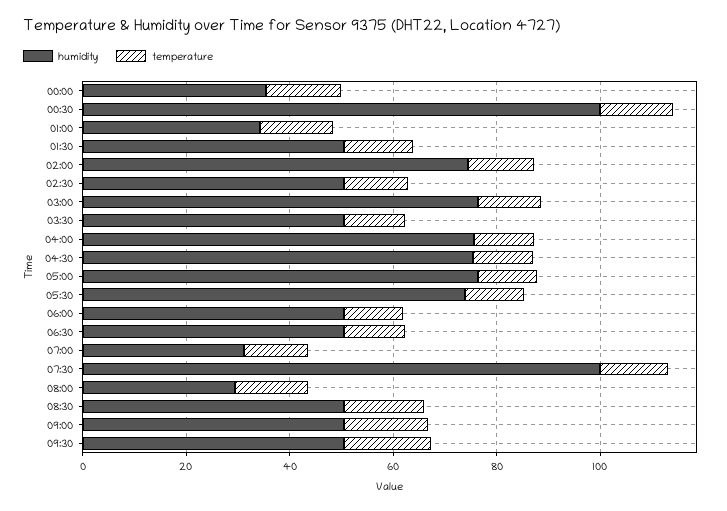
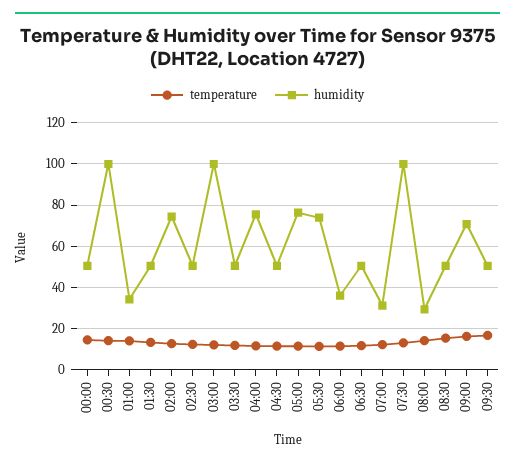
  {
    "humidity": {
-     "00:00": 35,
+     "00:00": 50,
      "00:30": 100,
      "01:00": 35,
      "01:30": 50,
      "02:00": 75,
      "02:30": 50,
-     "03:00": 75,
+     "03:00": 100,
      "03:30": 50,
      "04:00": 75,
-     "04:30": 75,
+     "04:30": 50,
      "05:00": 75,
      "05:30": 75,
-     "06:00": 50,
+     "06:00": 35,
      "06:30": 50,
      "07:00": 30,
      "07:30": 100,
      "08:00": 30,
      "08:30": 50,
-     "09:00": 50,
+     "09:00": 70,
      "09:30": 50
    },
    "temperature": {
      "00:00": 15,
      "00:30": 15,
      "01:00": 15,
      "01:30": 15,
      "02:00": 15,
      "02:30": 10,
      "03:00": 10,
      "03:30": 10,
      "04:00": 10,
      "04:30": 10,
      "05:00": 10,
      "05:30": 10,
      "06:00": 10,
      "06:30": 10,
      "07:00": 10,
      "07:30": 15,
      "08:00": 15,
      "08:30": 15,
      "09:00": 15,
      "09:30": 15
    }
  }

